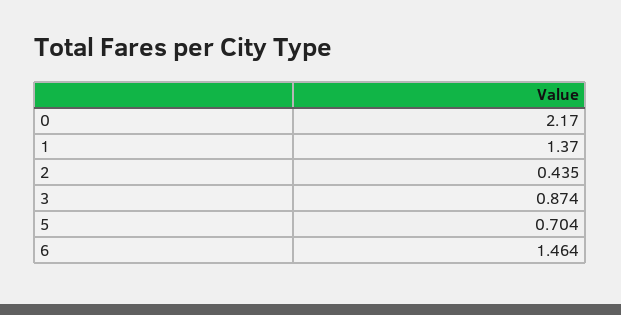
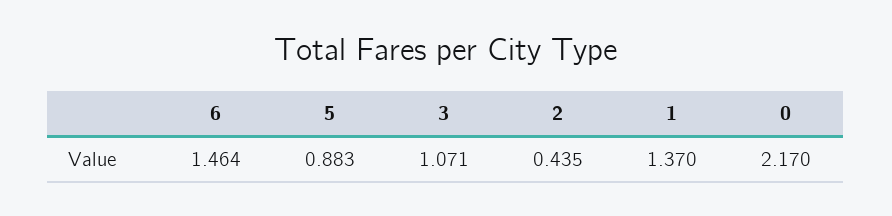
  {
    "0": 2.17,
    "1": 1.37,
    "2": 0.435,
-   "3": 0.874,
+   "3": 1.071,
-   "5": 0.704,
+   "5": 0.883,
    "6": 1.464
  }

